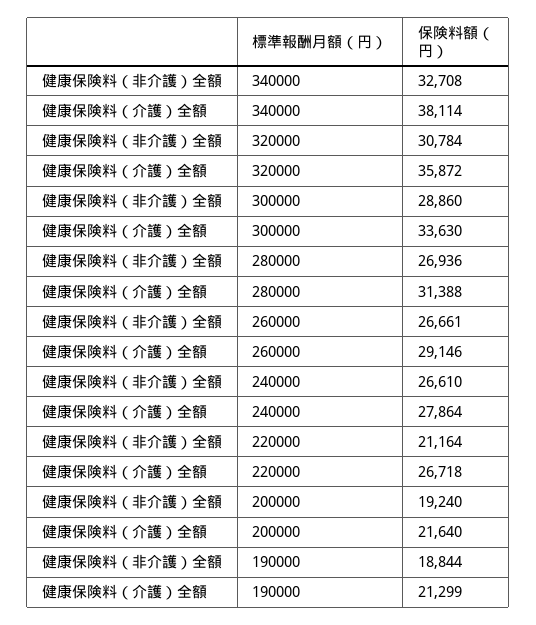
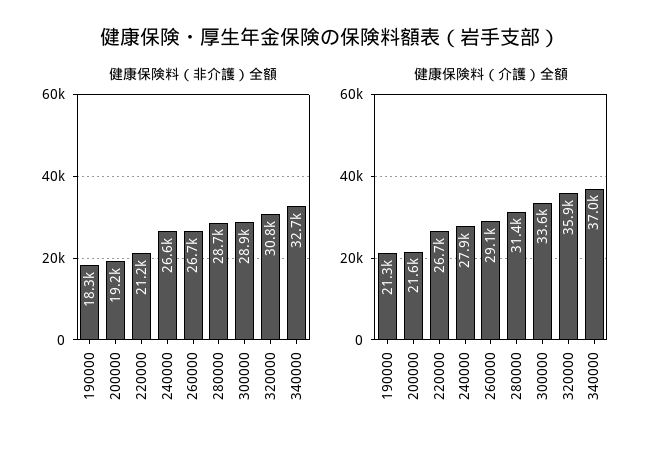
  {
    "健康保険料（非介護）全額": {
      "340000": 32708,
      "320000": 30784,
      "300000": 28860,
-     "280000": 26936,
+     "280000": 28700,
      "260000": 26661,
      "240000": 26610,
      "220000": 21164,
      "200000": 19240,
-     "190000": 18844
+     "190000": 18300
    },
    "健康保険料（介護）全額": {
-     "340000": 38114,
+     "340000": 37000,
      "320000": 35872,
      "300000": 33630,
      "280000": 31388,
      "260000": 29146,
      "240000": 27864,
      "220000": 26718,
      "200000": 21640,
      "190000": 21299
    }
  }

